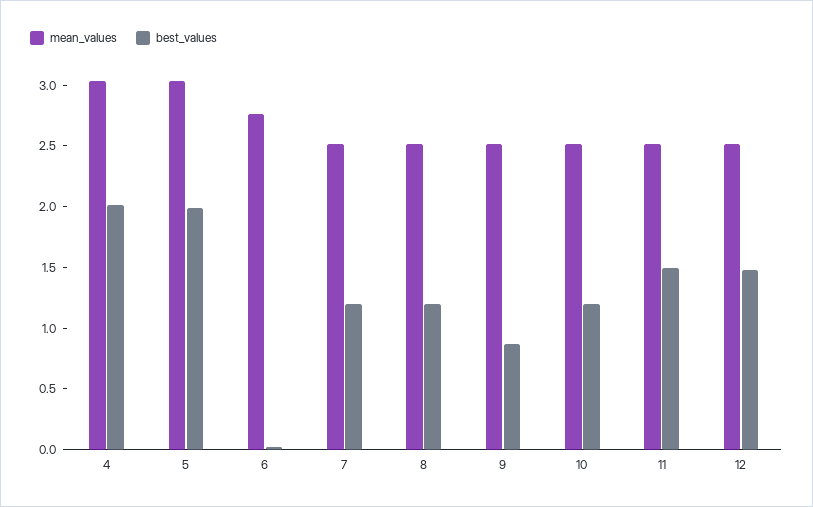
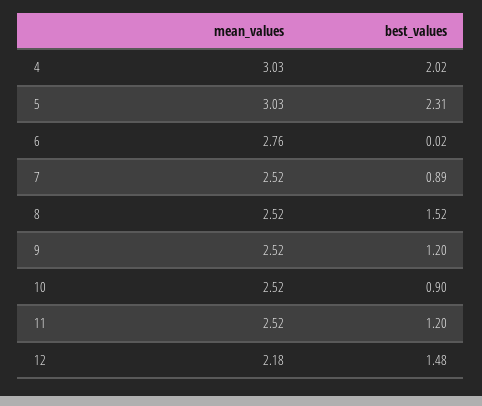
  {
    "mean_values": {
      "4": 3.03,
      "5": 3.03,
      "6": 2.76,
      "7": 2.52,
      "8": 2.52,
      "9": 2.52,
      "10": 2.52,
      "11": 2.52,
-     "12": 2.5
+     "12": 2.18
    },
    "best_values": {
      "4": 2.02,
-     "5": 2,
+     "5": 2.31,
      "6": 0.02,
-     "7": 1.2,
+     "7": 0.89,
-     "8": 1.2,
+     "8": 1.52,
-     "9": 0.9,
+     "9": 1.2,
-     "10": 1.2,
+     "10": 0.9,
-     "11": 1.5,
+     "11": 1.2,
      "12": 1.48
    }
  }

